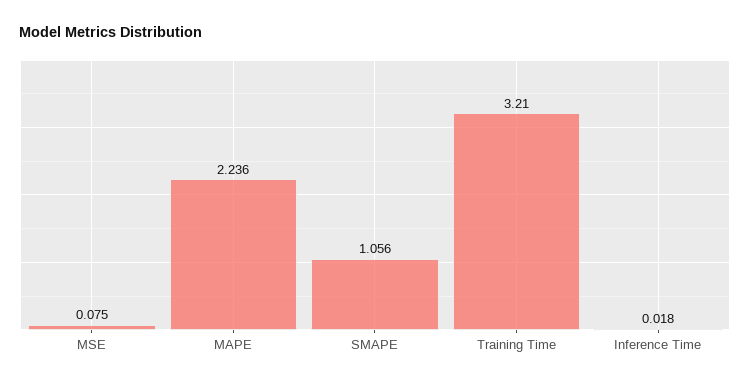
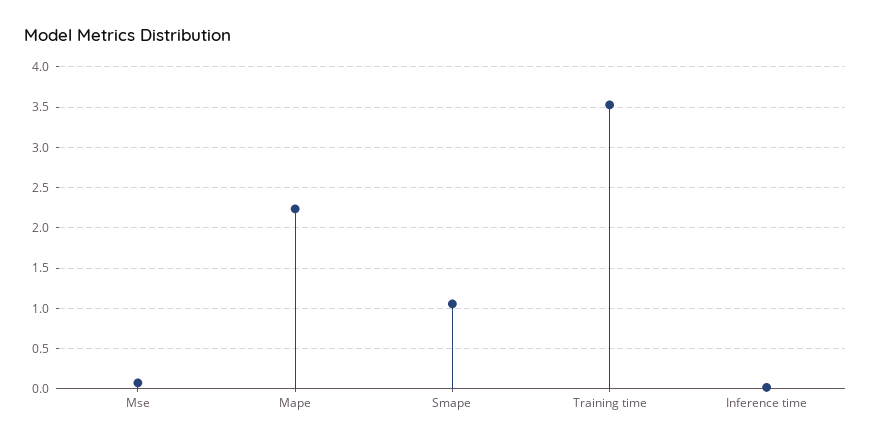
  {
    "MSE": 0.075,
    "MAPE": 2.236,
    "SMAPE": 1.056,
-   "Training Time": 3.21,
+   "Training Time": 3.5,
    "Inference Time": 0.018
  }

